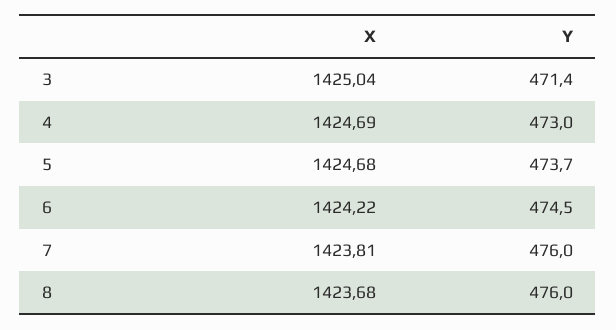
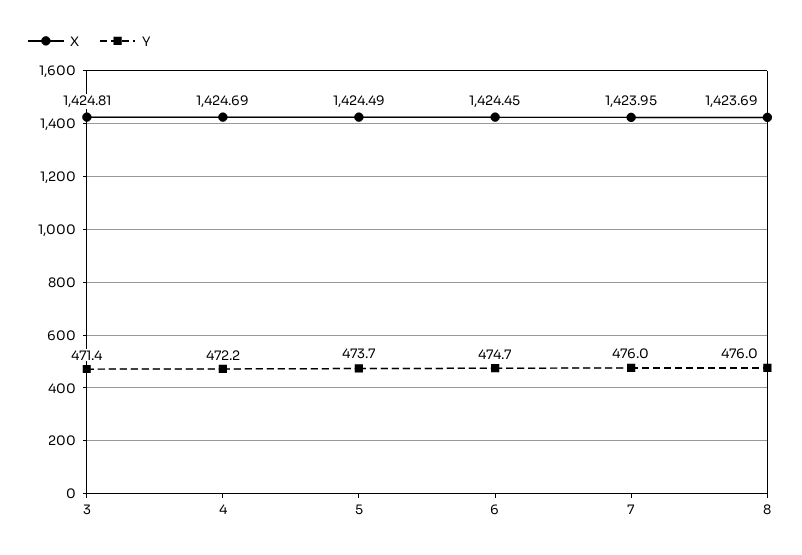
  {
    "X": {
-     "3": 1425.04,
+     "3": 1424.81,
      "4": 1424.69,
-     "5": 1424.68,
+     "5": 1424.49,
-     "6": 1424.22,
+     "6": 1424.45,
-     "7": 1423.81,
+     "7": 1423.95,
-     "8": 1423.68
+     "8": 1423.69
    },
    "Y": {
      "3": 471.4,
-     "4": 473,
+     "4": 472.2,
      "5": 473.7,
-     "6": 474.5,
+     "6": 474.7,
      "7": 476,
      "8": 476
    }
  }

